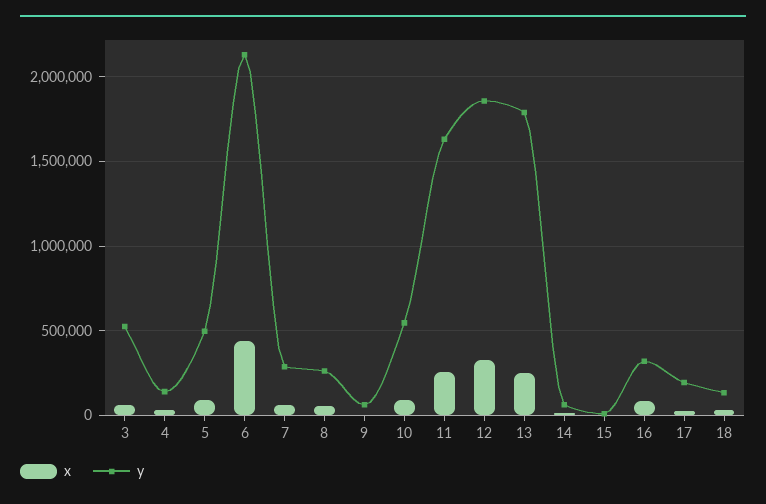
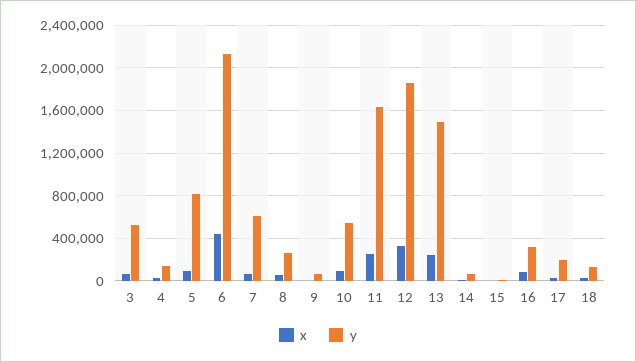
  {
    "x": {
      "3": 50000,
      "4": 50000,
      "5": 100000,
      "6": 450000,
      "7": 50000,
      "8": 50000,
      "9": 0,
      "10": 100000,
      "11": 250000,
      "12": 350000,
      "13": 250000,
      "14": 0,
      "15": 0,
      "16": 100000,
      "17": 50000,
      "18": 50000
    },
    "y": {
      "3": 500000,
      "4": 150000,
-     "5": 500000,
+     "5": 800000,
      "6": 2150000,
-     "7": 300000,
+     "7": 600000,
      "8": 250000,
      "9": 50000,
      "10": 550000,
      "11": 1650000,
      "12": 1850000,
-     "13": 1800000,
+     "13": 1500000,
      "14": 50000,
      "15": 0,
      "16": 300000,
      "17": 200000,
      "18": 150000
    }
  }

